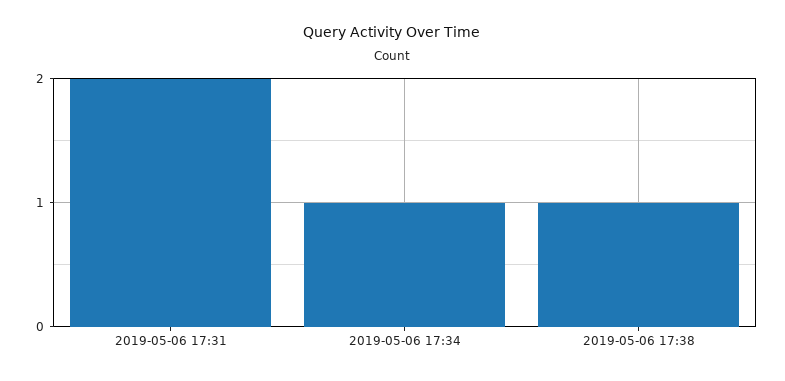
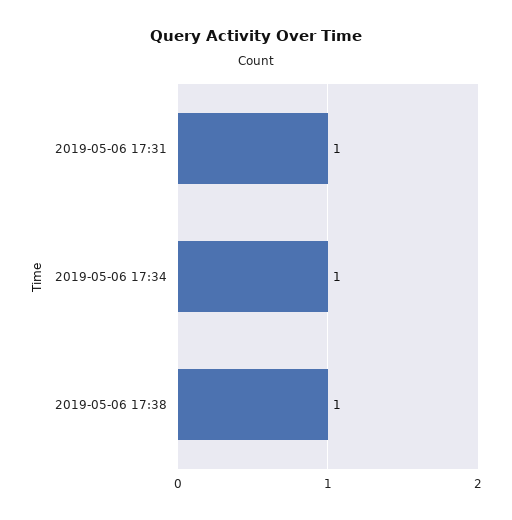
  {
-   "2019-05-06 17:31": 2,
+   "2019-05-06 17:31": 1,
    "2019-05-06 17:34": 1,
    "2019-05-06 17:38": 1
  }

